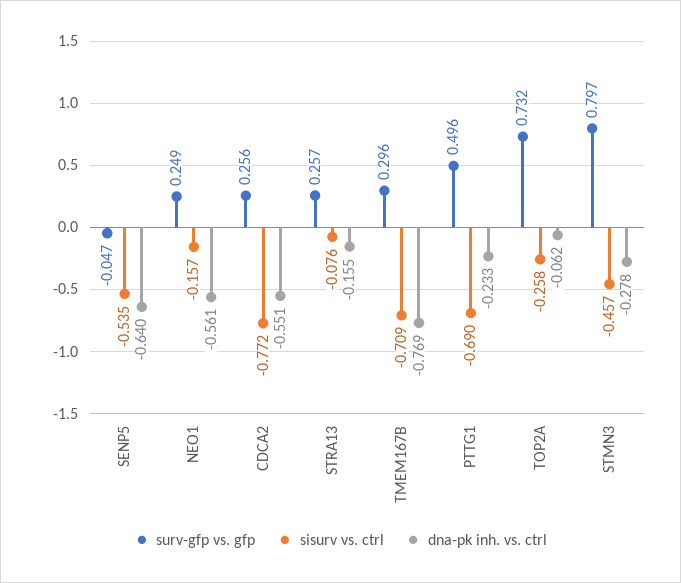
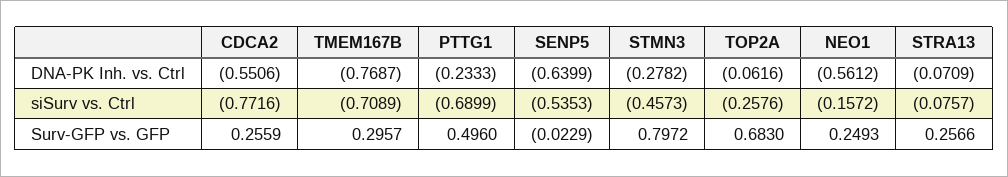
  {
    "surv-gfp vs. gfp": {
-     "SENP5": -0.047,
+     "SENP5": -0.0229,
      "NEO1": 0.2493,
      "CDCA2": 0.2559,
      "STRA13": 0.2566,
      "TMEM167B": 0.2957,
      "PTTG1": 0.496,
-     "TOP2A": 0.732,
+     "TOP2A": 0.683,
      "STMN3": 0.7972
    },
    "sisurv vs. ctrl": {
      "SENP5": -0.5353,
      "NEO1": -0.1572,
      "CDCA2": -0.7716,
      "STRA13": -0.0757,
      "TMEM167B": -0.7089,
      "PTTG1": -0.6899,
      "TOP2A": -0.2576,
      "STMN3": -0.4573
    },
    "dna-pk inh. vs. ctrl": {
      "SENP5": -0.6399,
      "NEO1": -0.5612,
      "CDCA2": -0.5506,
-     "STRA13": -0.155,
+     "STRA13": -0.0709,
      "TMEM167B": -0.7687,
      "PTTG1": -0.2333,
      "TOP2A": -0.0616,
      "STMN3": -0.2782
    }
  }

